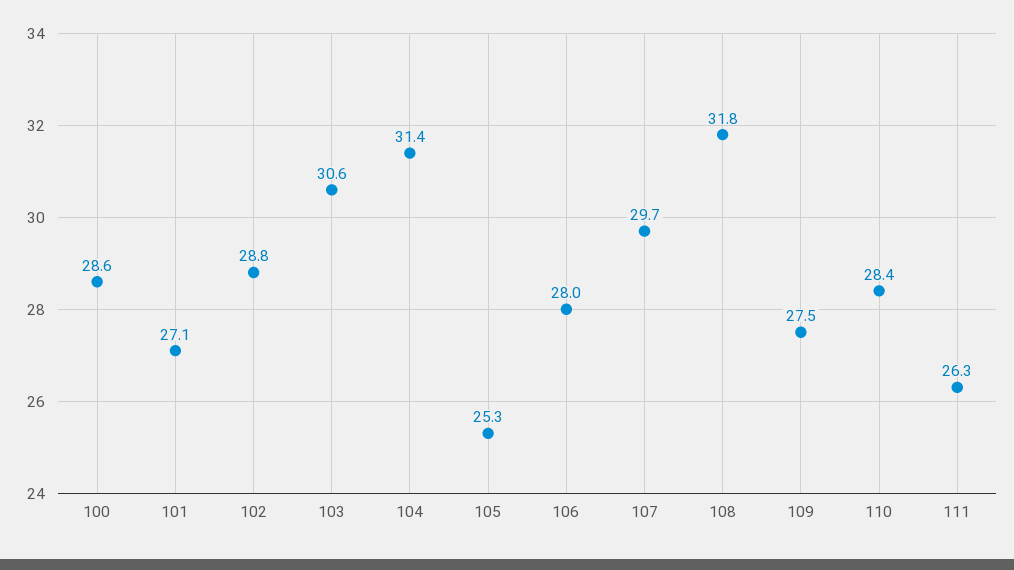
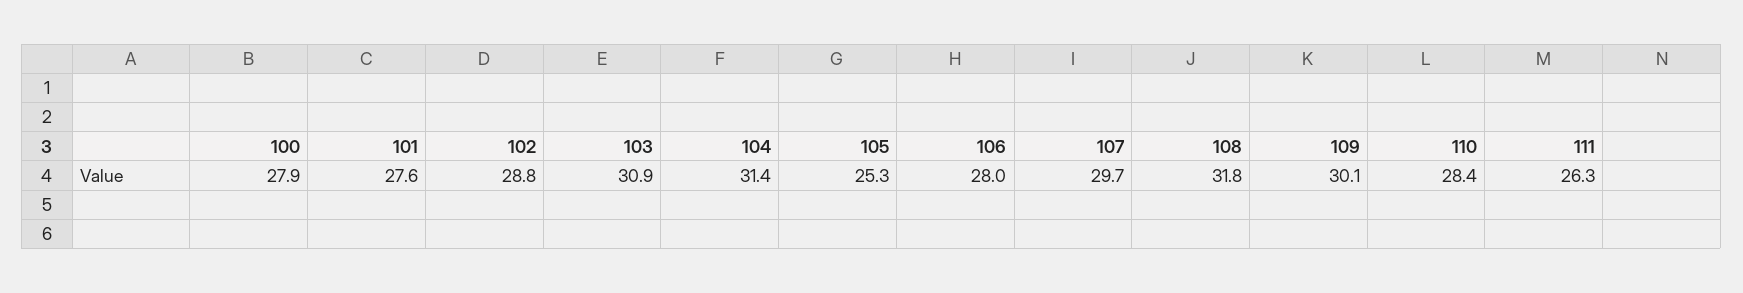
  {
-   "100": 28.6,
+   "100": 27.9,
-   "101": 27.1,
+   "101": 27.6,
    "102": 28.8,
-   "103": 30.6,
+   "103": 30.9,
    "104": 31.4,
    "105": 25.3,
    "106": 28,
    "107": 29.7,
    "108": 31.8,
-   "109": 27.5,
+   "109": 30.1,
    "110": 28.4,
    "111": 26.3
  }

